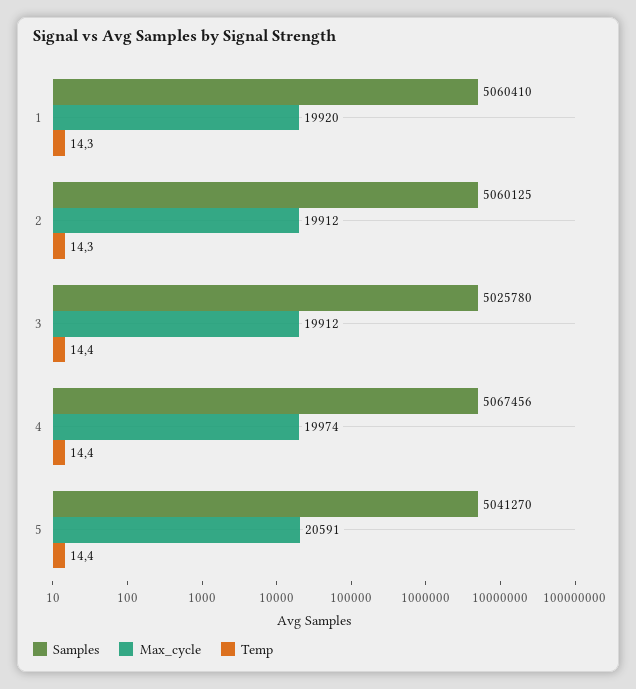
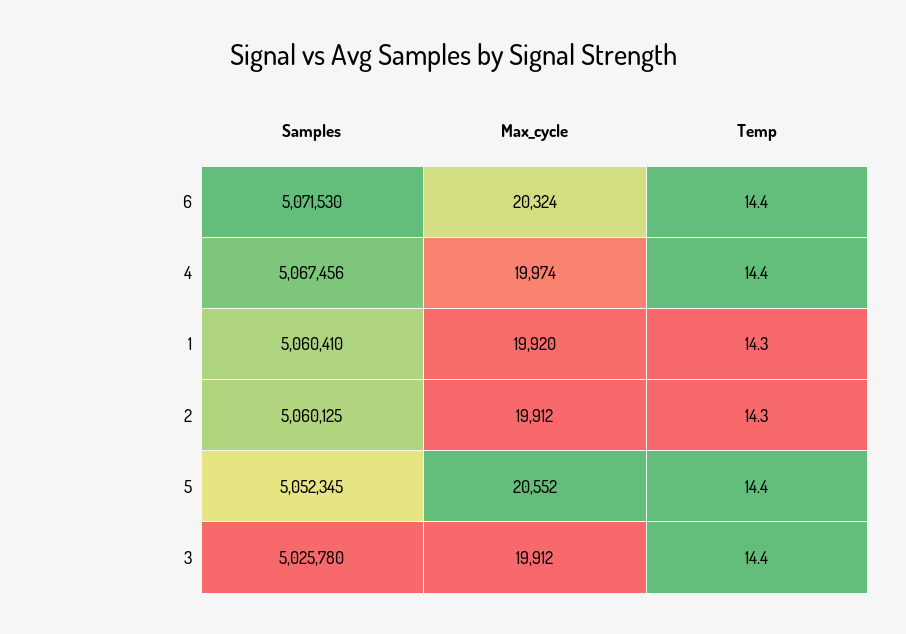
  {
    "Samples": {
      "1": 5060410,
      "2": 5060125,
      "3": 5025780,
      "4": 5067456,
-     "5": 5041270
+     "5": 5052345,
+     "6": 5071530
    },
    "Max_cycle": {
      "1": 19920,
      "2": 19912,
      "3": 19912,
      "4": 19974,
-     "5": 20591
+     "5": 20552,
+     "6": 20324
    },
    "Temp": {
      "1": 14.3,
      "2": 14.3,
      "3": 14.4,
      "4": 14.4,
-     "5": 14.4
+     "5": 14.4,
+     "6": 14.4
    }
  }

